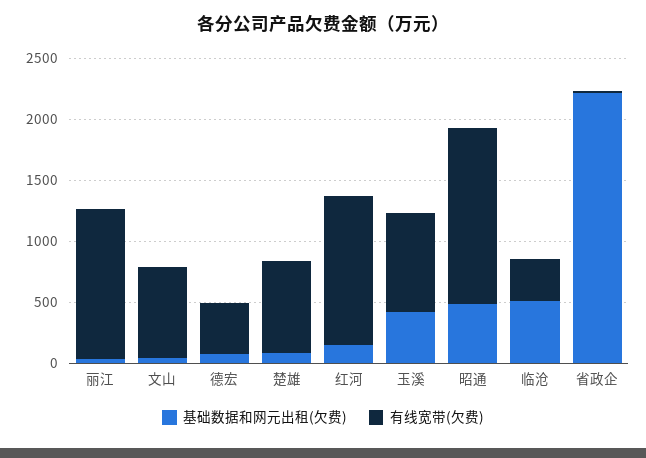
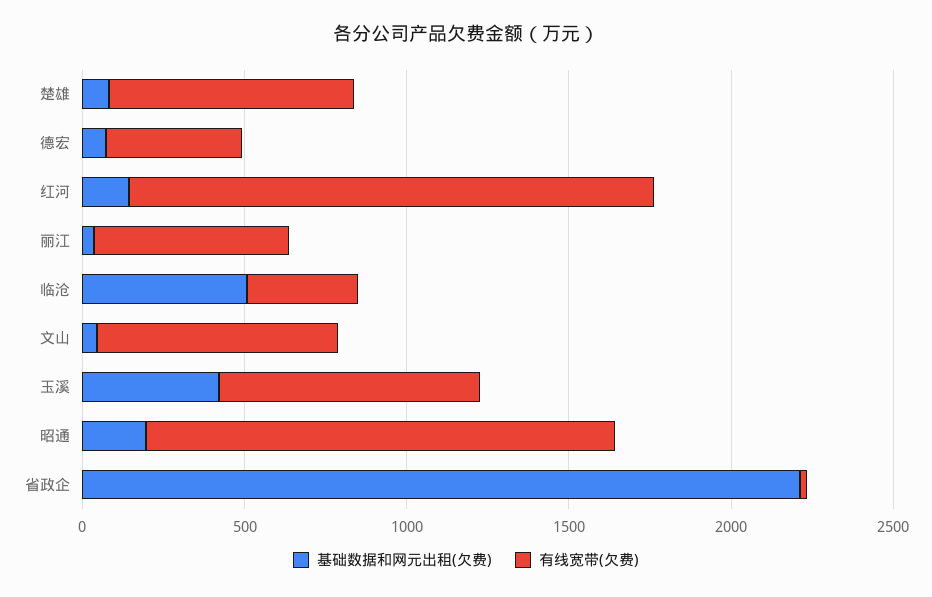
  {
    "基础数据和网元出租(欠费)": {
      "丽江": 0,
      "文山": 0,
      "德宏": 100,
      "楚雄": 100,
      "红河": 100,
      "玉溪": 400,
-     "昭通": 500,
+     "昭通": 200,
      "临沧": 500,
      "省政企": 2200
    },
    "有线宽带(欠费)": {
-     "丽江": 1200,
+     "丽江": 600,
      "文山": 700,
      "德宏": 400,
      "楚雄": 800,
-     "红河": 1200,
+     "红河": 1600,
      "玉溪": 800,
      "昭通": 1400,
      "临沧": 300,
      "省政企": 0
    }
  }

